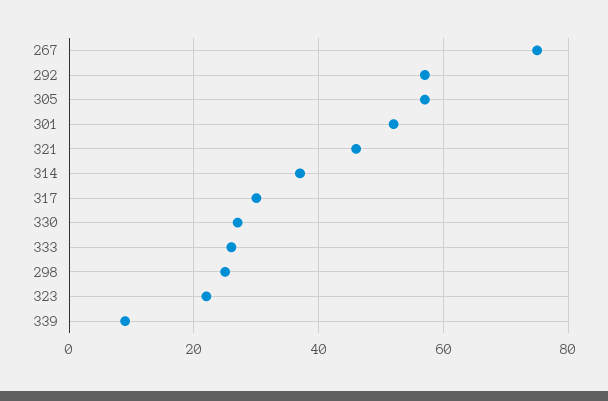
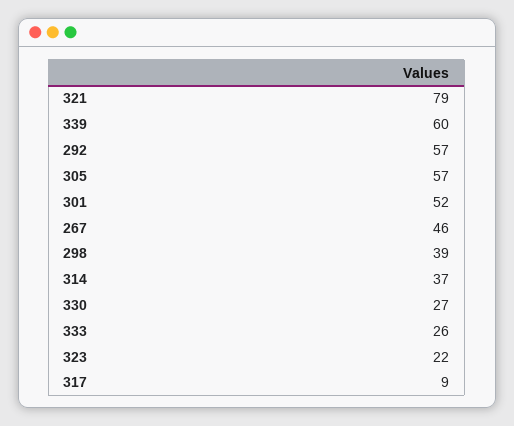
  {
-   "267": 75,
+   "267": 46,
    "292": 57,
    "305": 57,
    "301": 52,
-   "321": 45,
+   "321": 79,
    "314": 37,
-   "317": 30,
+   "317": 9,
    "330": 27,
    "333": 26,
-   "298": 25,
+   "298": 39,
    "323": 22,
-   "339": 10
+   "339": 60
  }

